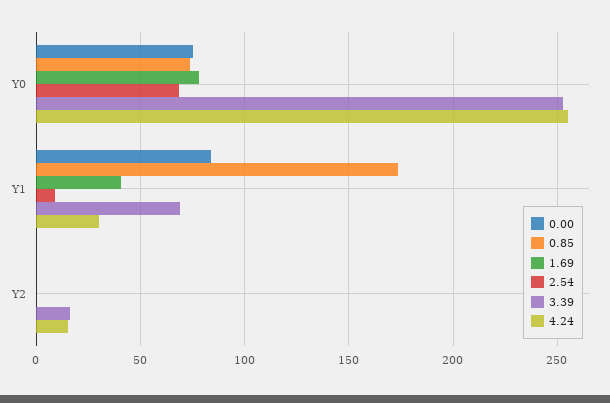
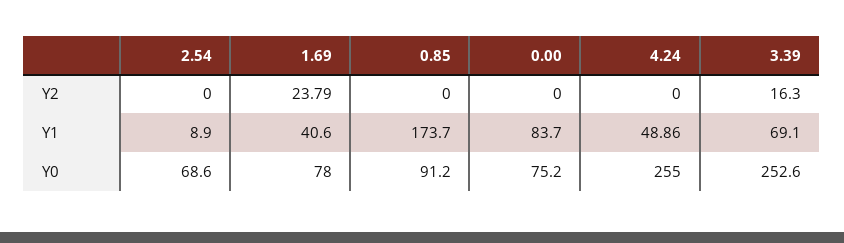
  {
    "0.00": {
      "Y0": 75.2,
      "Y1": 83.7,
      "Y2": 0
    },
    "0.85": {
-     "Y0": 75,
+     "Y0": 91.2,
      "Y1": 173.7,
      "Y2": 0
    },
    "1.69": {
      "Y0": 78,
      "Y1": 40.6,
-     "Y2": 0
+     "Y2": 23.79
    },
    "2.54": {
      "Y0": 68.6,
      "Y1": 8.9,
      "Y2": 0
    },
    "3.39": {
      "Y0": 252.6,
      "Y1": 69.1,
      "Y2": 16.3
    },
    "4.24": {
      "Y0": 255,
-     "Y1": 30,
+     "Y1": 48.86,
-     "Y2": 15
+     "Y2": 0
    }
  }

